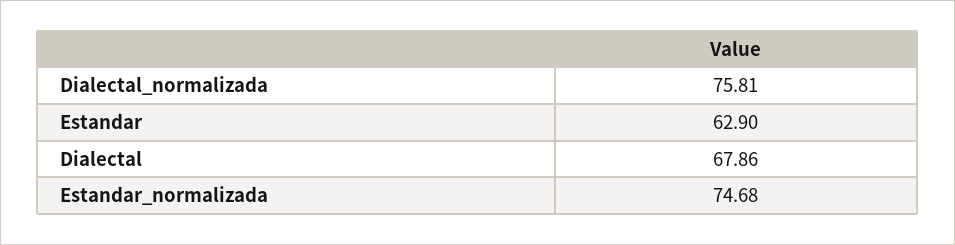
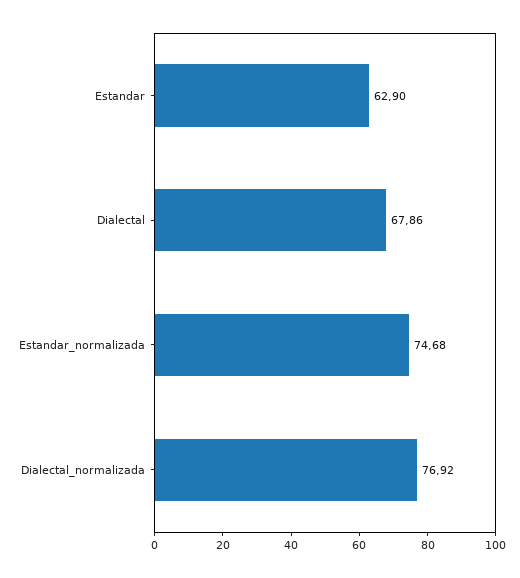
  {
-   "Dialectal_normalizada": 75.81,
+   "Dialectal_normalizada": 76.92,
    "Estandar": 62.9,
    "Dialectal": 67.86,
    "Estandar_normalizada": 74.68
  }

